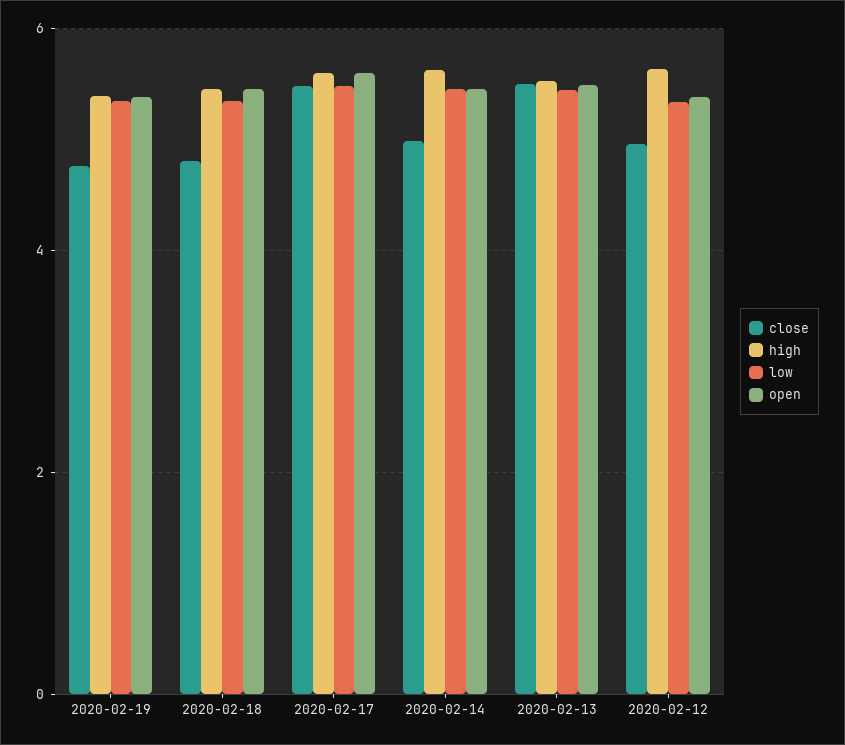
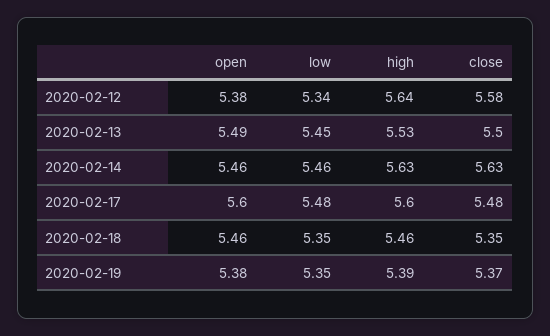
  {
    "close": {
-     "2020-02-19": 4.8,
+     "2020-02-19": 5.37,
-     "2020-02-18": 4.8,
+     "2020-02-18": 5.35,
      "2020-02-17": 5.48,
-     "2020-02-14": 5,
+     "2020-02-14": 5.63,
      "2020-02-13": 5.5,
-     "2020-02-12": 5
+     "2020-02-12": 5.58
    },
    "high": {
      "2020-02-19": 5.39,
      "2020-02-18": 5.46,
      "2020-02-17": 5.6,
      "2020-02-14": 5.63,
      "2020-02-13": 5.53,
      "2020-02-12": 5.64
    },
    "low": {
      "2020-02-19": 5.35,
      "2020-02-18": 5.35,
      "2020-02-17": 5.48,
      "2020-02-14": 5.46,
      "2020-02-13": 5.45,
      "2020-02-12": 5.34
    },
    "open": {
      "2020-02-19": 5.38,
      "2020-02-18": 5.46,
      "2020-02-17": 5.6,
      "2020-02-14": 5.46,
      "2020-02-13": 5.49,
      "2020-02-12": 5.38
    }
  }

